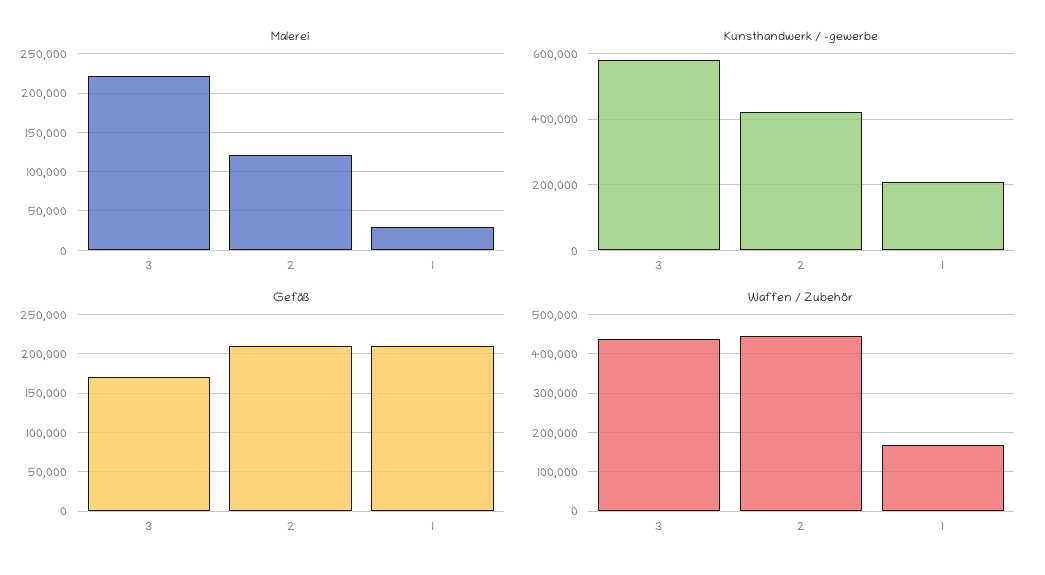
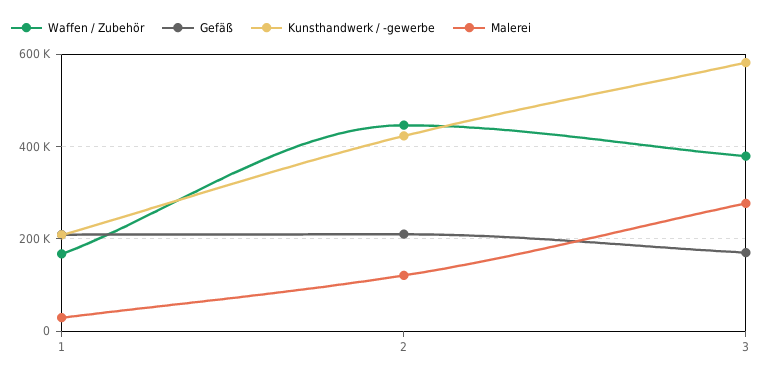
  {
    "Malerei": {
-     "3": 220000,
+     "3": 280000,
      "2": 120000,
      "1": 30000
    },
    "Kunsthandwerk / -gewerbe": {
      "3": 580000,
      "2": 420000,
      "1": 200000
    },
    "Gefäß": {
      "3": 170000,
      "2": 210000,
      "1": 210000
    },
    "Waffen / Zubehör": {
-     "3": 440000,
+     "3": 380000,
      "2": 440000,
      "1": 160000
    }
  }

